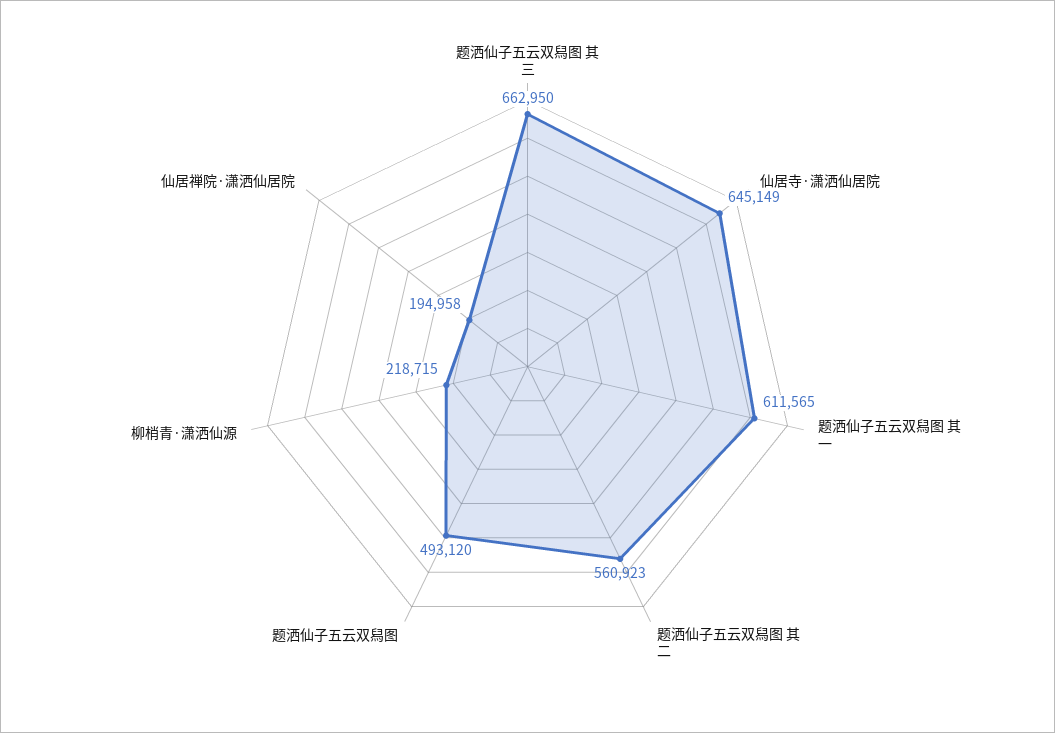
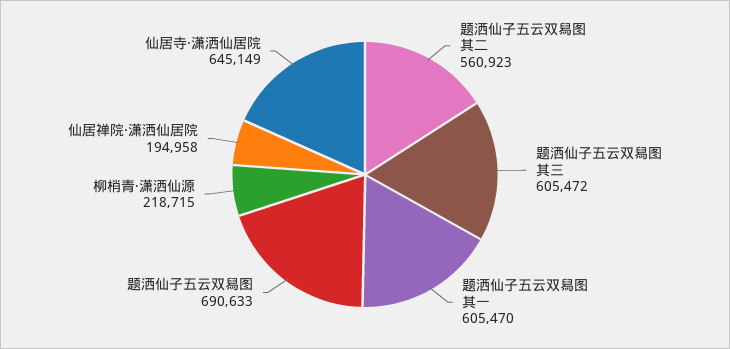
  {
-   "题洒仙子五云双舄图 其三": 662950,
+   "题洒仙子五云双舄图 其三": 605472,
    "仙居寺·潇洒仙居院": 645149,
-   "题洒仙子五云双舄图 其一": 611565,
+   "题洒仙子五云双舄图 其一": 605470,
    "题洒仙子五云双舄图 其二": 560923,
-   "题洒仙子五云双舄图": 493120,
+   "题洒仙子五云双舄图": 690633,
    "柳梢青·潇洒仙源": 218715,
    "仙居禅院·潇洒仙居院": 194958
  }

